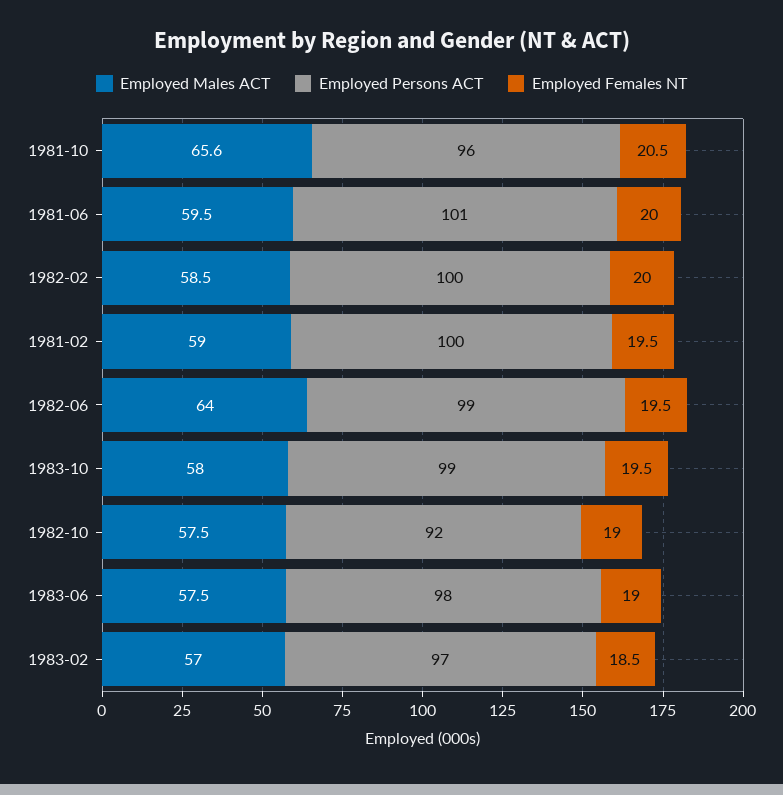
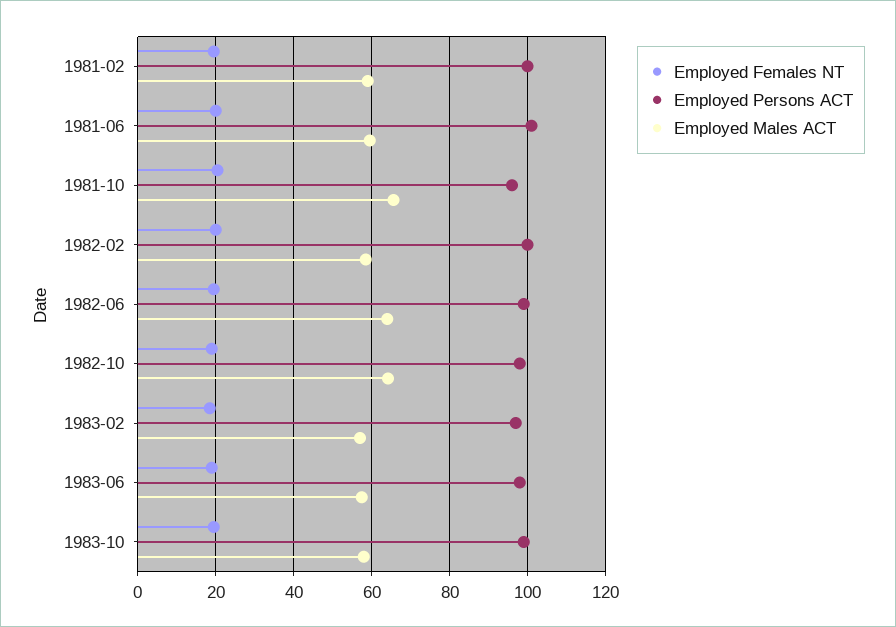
  {
    "Employed Males ACT": {
      "1981-10": 65.6,
      "1981-06": 59.5,
      "1982-02": 58.5,
      "1981-02": 59,
      "1982-06": 64,
      "1983-10": 58,
-     "1982-10": 57.5,
+     "1982-10": 64,
      "1983-06": 57.5,
      "1983-02": 57
    },
    "Employed Persons ACT": {
      "1981-10": 96,
      "1981-06": 101,
      "1982-02": 100,
      "1981-02": 100,
      "1982-06": 99,
      "1983-10": 99,
-     "1982-10": 92,
+     "1982-10": 98,
      "1983-06": 98,
      "1983-02": 97
    },
    "Employed Females NT": {
      "1981-10": 20.5,
      "1981-06": 20,
      "1982-02": 20,
      "1981-02": 19.5,
      "1982-06": 19.5,
      "1983-10": 19.5,
      "1982-10": 19,
      "1983-06": 19,
      "1983-02": 18.5
    }
  }

